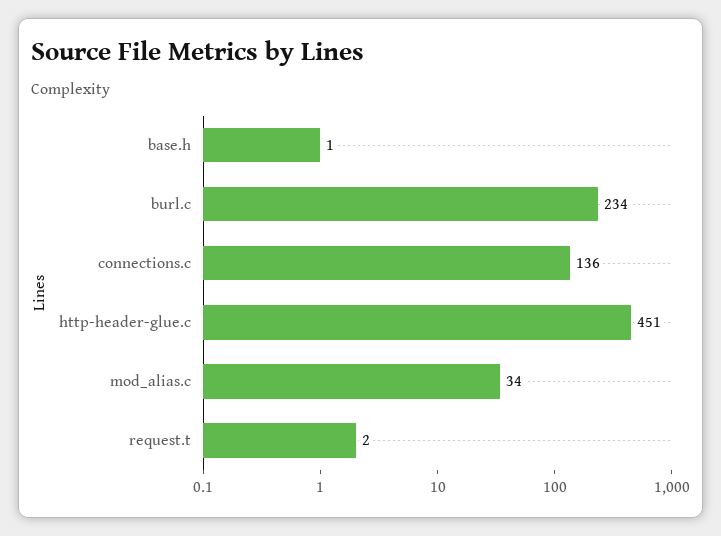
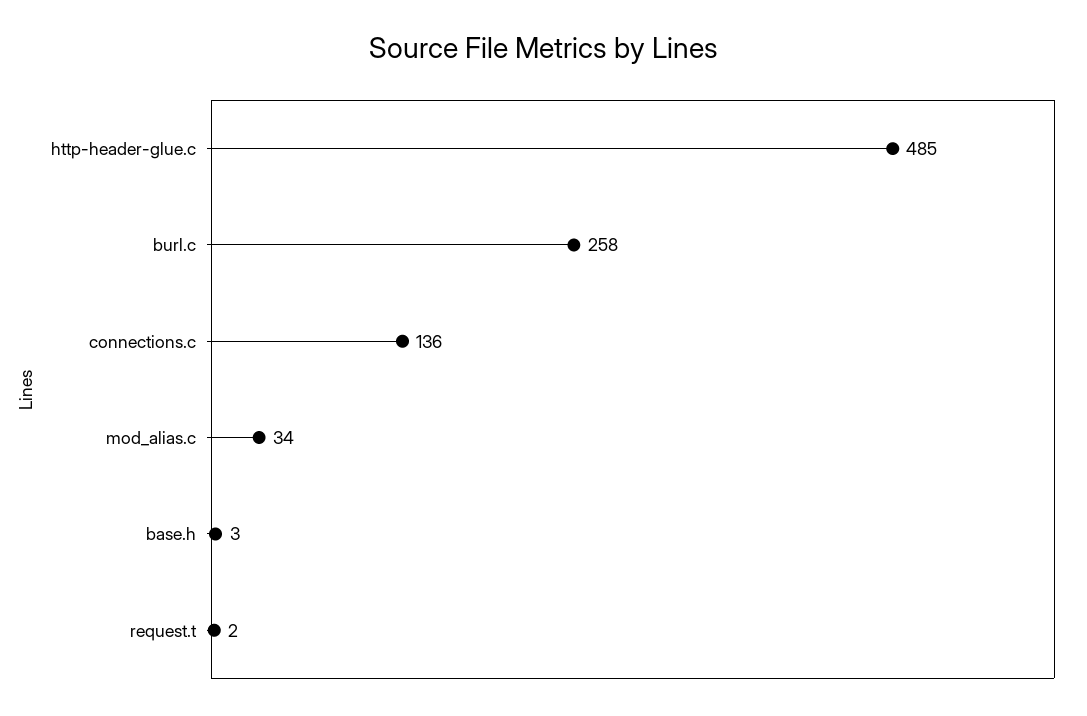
  {
-   "base.h": 1,
+   "base.h": 3,
-   "burl.c": 234,
+   "burl.c": 258,
    "connections.c": 136,
-   "http-header-glue.c": 451,
+   "http-header-glue.c": 485,
    "mod_alias.c": 34,
    "request.t": 2
  }

